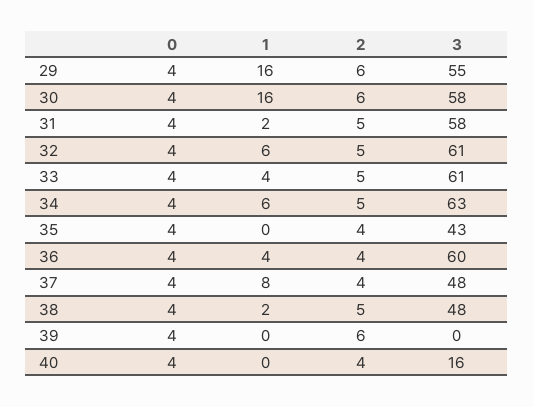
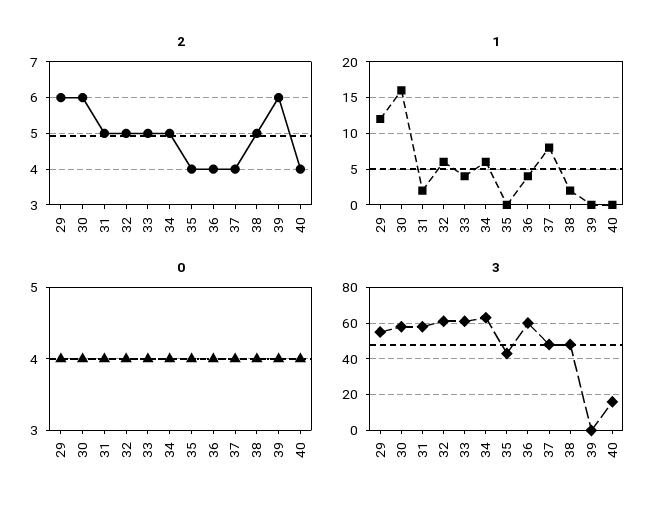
  {
    "0": {
      "29": 4,
      "30": 4,
      "31": 4,
      "32": 4,
      "33": 4,
      "34": 4,
      "35": 4,
      "36": 4,
      "37": 4,
      "38": 4,
      "39": 4,
      "40": 4
    },
    "1": {
-     "29": 16,
+     "29": 12,
      "30": 16,
      "31": 2,
      "32": 6,
      "33": 4,
      "34": 6,
      "35": 0,
      "36": 4,
      "37": 8,
      "38": 2,
      "39": 0,
      "40": 0
    },
    "2": {
      "29": 6,
      "30": 6,
      "31": 5,
      "32": 5,
      "33": 5,
      "34": 5,
      "35": 4,
      "36": 4,
      "37": 4,
      "38": 5,
      "39": 6,
      "40": 4
    },
    "3": {
      "29": 55,
      "30": 58,
      "31": 58,
      "32": 61,
      "33": 61,
      "34": 63,
      "35": 43,
      "36": 60,
      "37": 48,
      "38": 48,
      "39": 0,
      "40": 16
    }
  }

